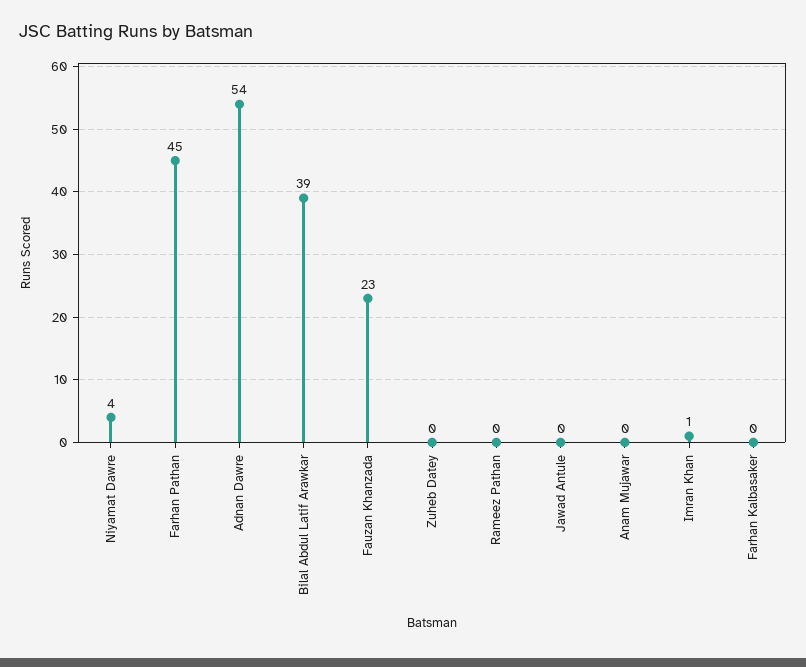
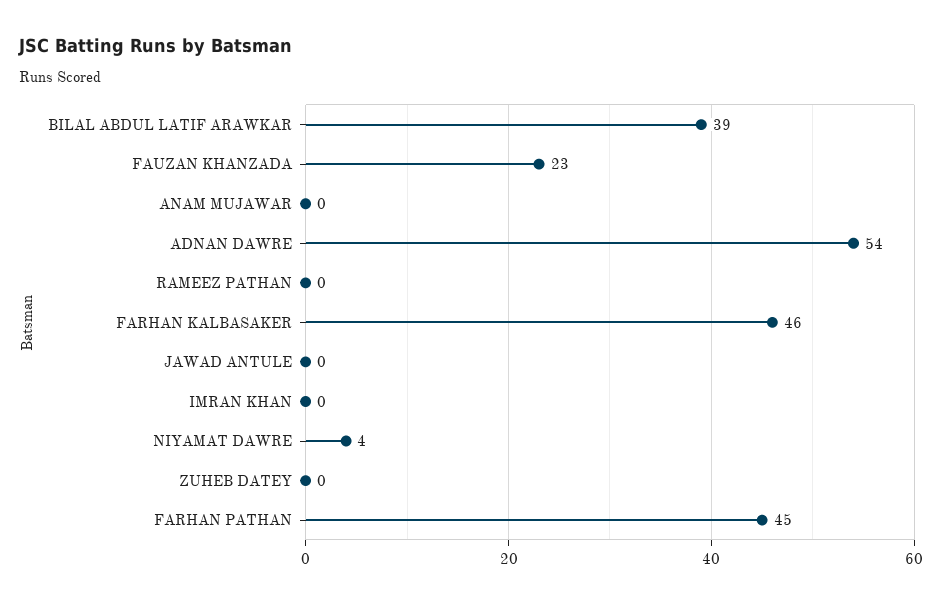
  {
    "Niyamat Dawre": 4,
    "Farhan Pathan": 45,
    "Adnan Dawre": 54,
    "Bilal Abdul Latif Arawkar": 39,
    "Fauzan Khanzada": 23,
    "Zuheb Datey": 0,
    "Rameez Pathan": 0,
    "Jawad Antule": 0,
    "Anam Mujawar": 0,
-   "Imran Khan": 1,
+   "Imran Khan": 0,
-   "Farhan Kalbasaker": 0
+   "Farhan Kalbasaker": 46
  }

